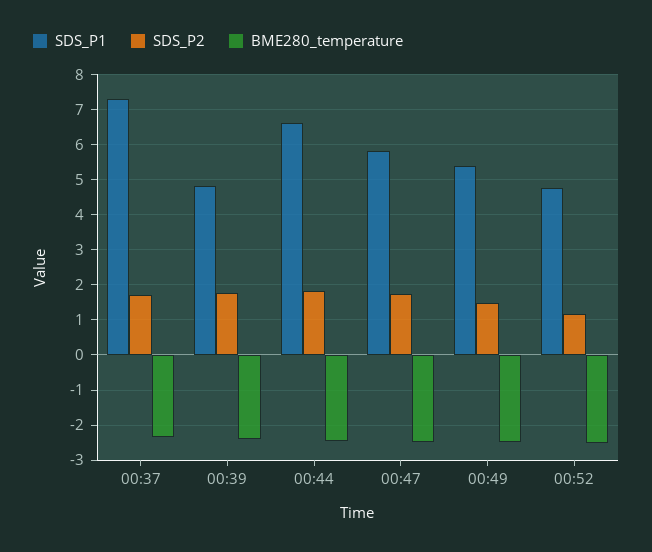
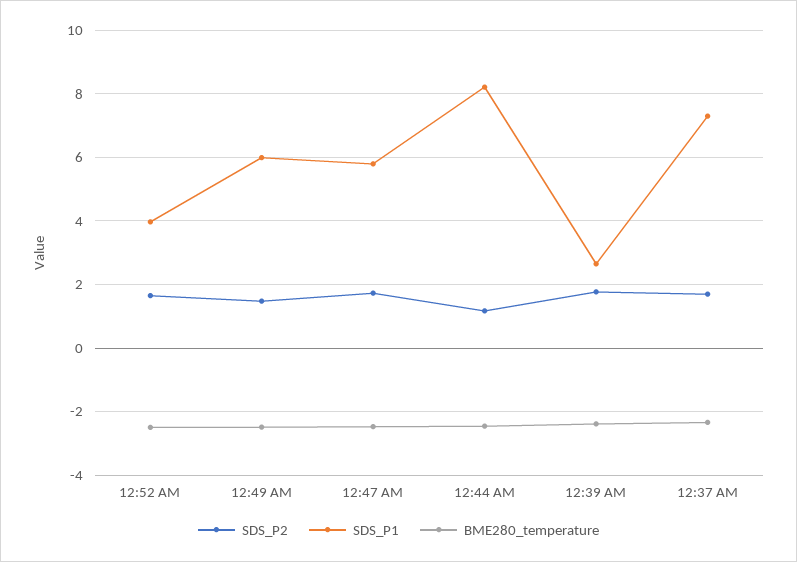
  {
    "SDS_P1": {
      "00:37": 7.4,
-     "00:39": 4.8,
+     "00:39": 2.6,
-     "00:44": 6.6,
+     "00:44": 8.2,
      "00:47": 5.8,
-     "00:49": 5.4,
+     "00:49": 6,
-     "00:52": 4.8
+     "00:52": 4
    },
    "SDS_P2": {
      "00:37": 1.8,
      "00:39": 1.8,
-     "00:44": 1.8,
+     "00:44": 1.2,
      "00:47": 1.8,
      "00:49": 1.4,
-     "00:52": 1.2
+     "00:52": 1.6
    },
    "BME280_temperature": {
      "00:37": -2.4,
      "00:39": -2.4,
      "00:44": -2.4,
      "00:47": -2.4,
      "00:49": -2.4,
      "00:52": -2.6
    }
  }

